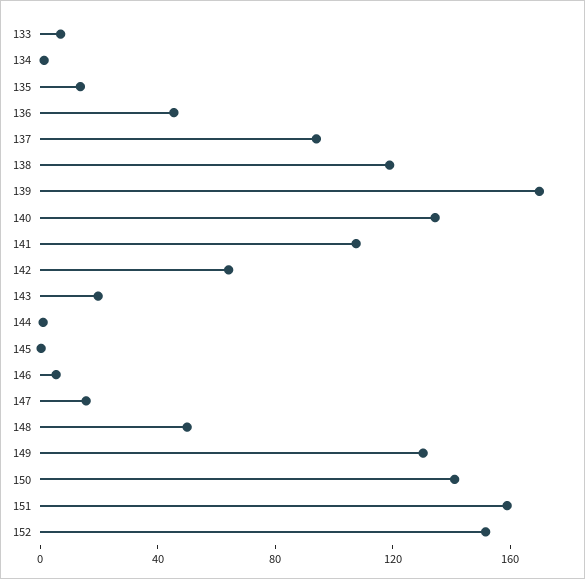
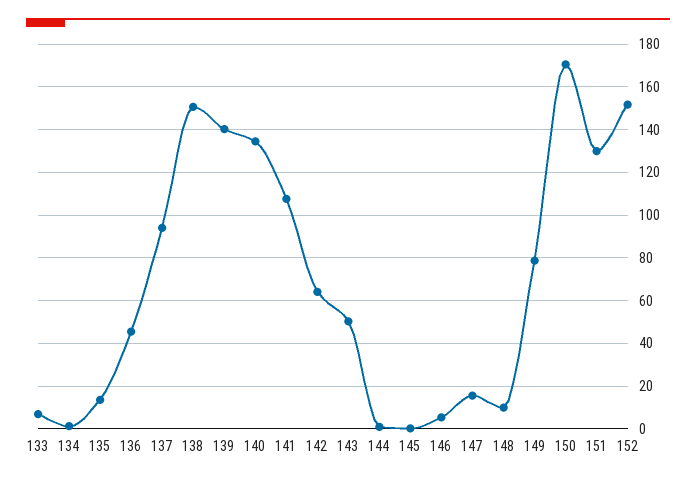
  {
    "133": 5,
    "134": 0,
    "135": 15,
    "136": 45,
    "137": 95,
-   "138": 120,
+   "138": 150,
-   "139": 170,
+   "139": 140,
    "140": 135,
    "141": 110,
    "142": 65,
-   "143": 20,
+   "143": 50,
    "144": 0,
    "145": 0,
    "146": 5,
    "147": 15,
-   "148": 50,
+   "148": 10,
-   "149": 130,
+   "149": 80,
-   "150": 140,
+   "150": 170,
-   "151": 160,
+   "151": 130,
    "152": 150
  }

